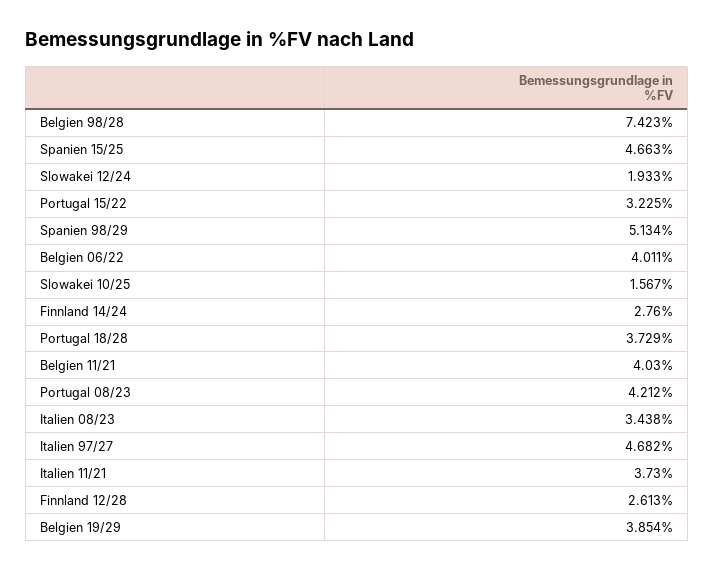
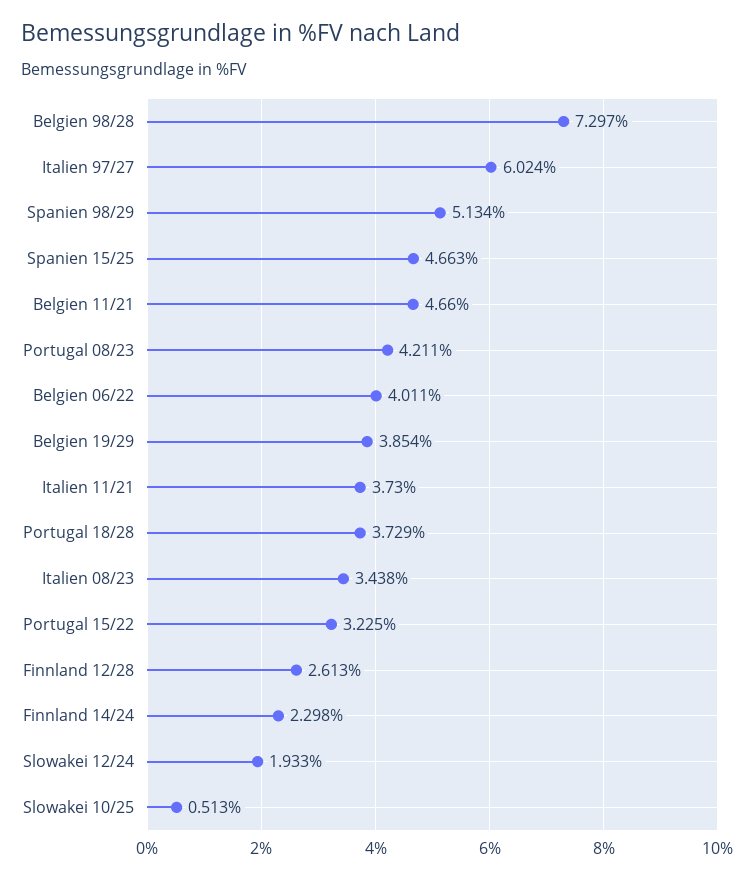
  {
-   "Belgien 98/28": 7.423,
+   "Belgien 98/28": 7.297,
    "Spanien 15/25": 4.663,
    "Slowakei 12/24": 1.933,
    "Portugal 15/22": 3.225,
    "Spanien 98/29": 5.134,
    "Belgien 06/22": 4.011,
-   "Slowakei 10/25": 1.567,
+   "Slowakei 10/25": 0.513,
-   "Finnland 14/24": 2.76,
+   "Finnland 14/24": 2.298,
    "Portugal 18/28": 3.729,
-   "Belgien 11/21": 4.03,
+   "Belgien 11/21": 4.66,
-   "Portugal 08/23": 4.212,
+   "Portugal 08/23": 4.211,
    "Italien 08/23": 3.438,
-   "Italien 97/27": 4.682,
+   "Italien 97/27": 6.024,
    "Italien 11/21": 3.73,
    "Finnland 12/28": 2.613,
    "Belgien 19/29": 3.854
  }

